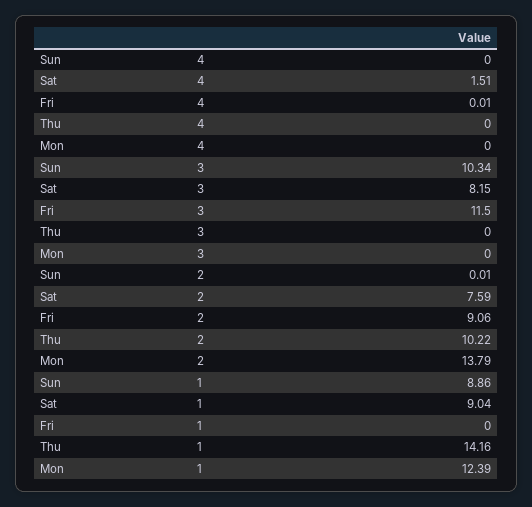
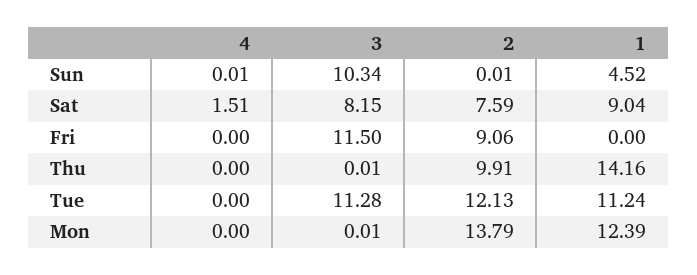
  {
    "Sun": {
-     "4": 0,
+     "4": 0.01,
      "3": 10.34,
      "2": 0.01,
-     "1": 8.86
+     "1": 4.52
    },
    "Sat": {
      "4": 1.51,
      "3": 8.15,
      "2": 7.59,
      "1": 9.04
    },
    "Fri": {
-     "4": 0.01,
+     "4": 0,
      "3": 11.5,
      "2": 9.06,
      "1": 0
    },
    "Thu": {
      "4": 0,
-     "3": 0,
+     "3": 0.01,
-     "2": 10.22,
+     "2": 9.91,
      "1": 14.16
    },
    "Mon": {
      "4": 0,
-     "3": 0,
+     "3": 0.01,
      "2": 13.79,
      "1": 12.39
-   }
+   },
+   "Tue": {
+     "4": 0,
+     "3": 11.28,
+     "2": 12.13,
+     "1": 11.24
+   }
  }

